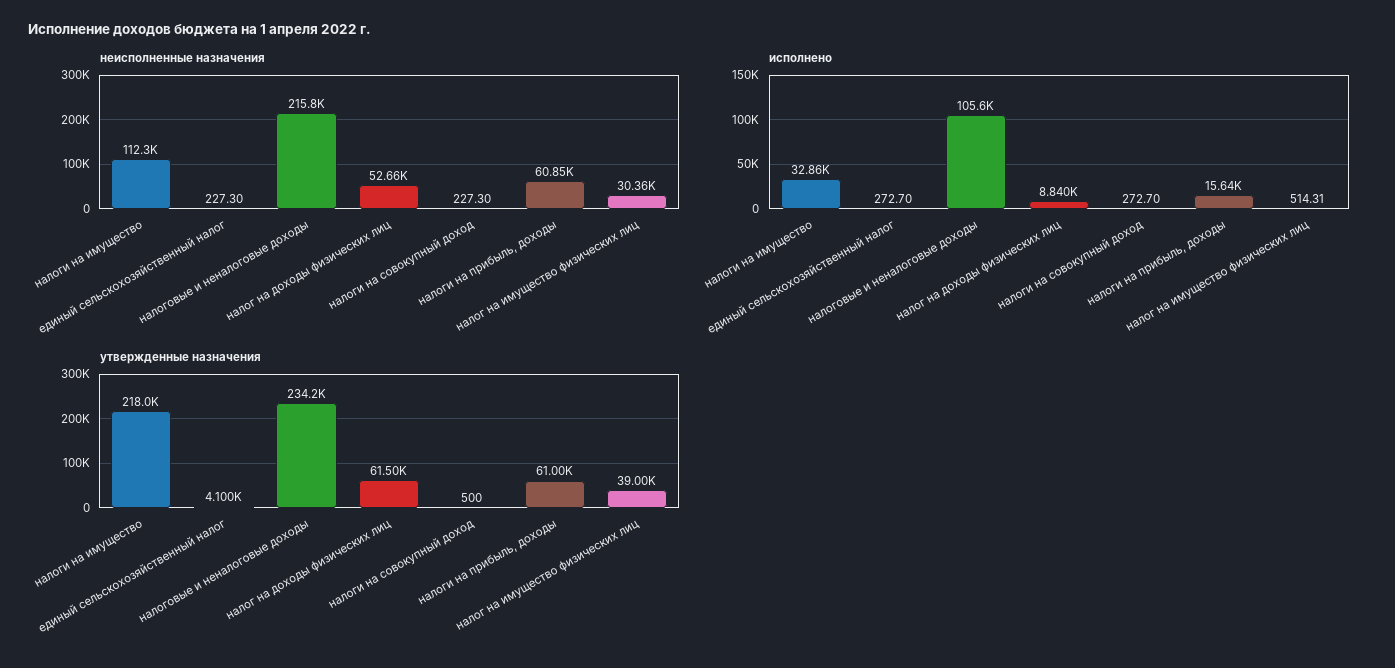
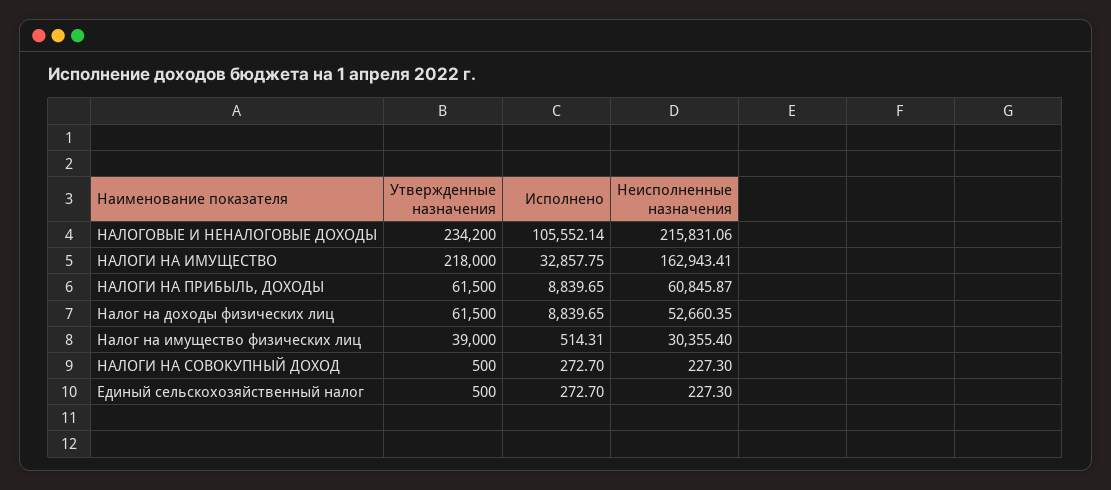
  {
    "неисполненные назначения": {
-     "налоги на имущество": 112300,
+     "налоги на имущество": 162943.41,
      "единый сельскохозяйственный налог": 227.3,
      "налоговые и неналоговые доходы": 215831.06,
      "налог на доходы физических лиц": 52660.35,
      "налоги на совокупный доход": 227.3,
      "налоги на прибыль, доходы": 60845.87,
      "налог на имущество физических лиц": 30355.4
    },
    "исполнено": {
      "налоги на имущество": 32857.75,
      "единый сельскохозяйственный налог": 272.7,
      "налоговые и неналоговые доходы": 105552.14,
      "налог на доходы физических лиц": 8839.65,
      "налоги на совокупный доход": 272.7,
-     "налоги на прибыль, доходы": 15640,
+     "налоги на прибыль, доходы": 8839.65,
      "налог на имущество физических лиц": 514.31
    },
    "утвержденные назначения": {
      "налоги на имущество": 218000,
-     "единый сельскохозяйственный налог": 4100,
+     "единый сельскохозяйственный налог": 500,
      "налоговые и неналоговые доходы": 234200,
      "налог на доходы физических лиц": 61500,
      "налоги на совокупный доход": 500,
-     "налоги на прибыль, доходы": 61000,
+     "налоги на прибыль, доходы": 61500,
      "налог на имущество физических лиц": 39000
    }
  }

